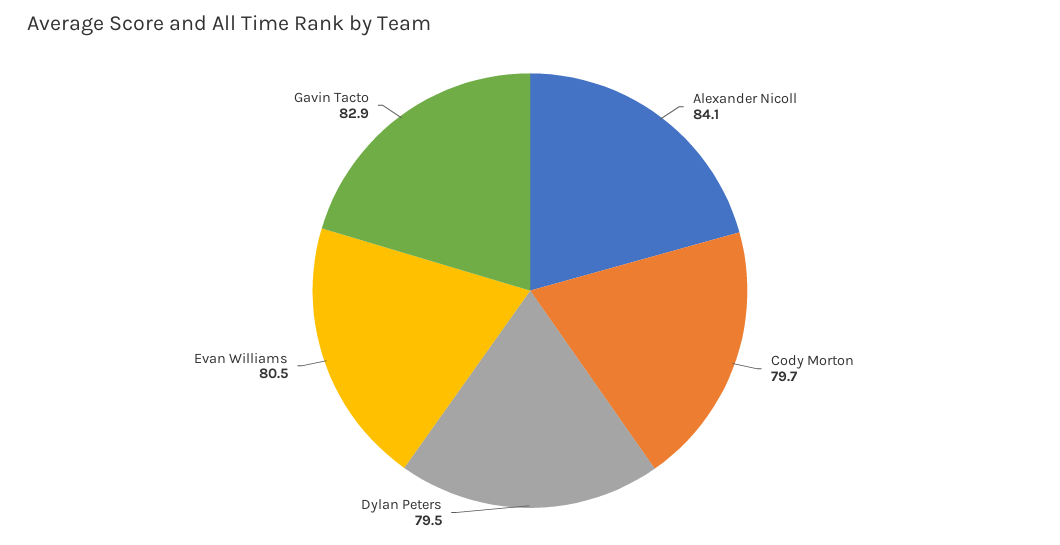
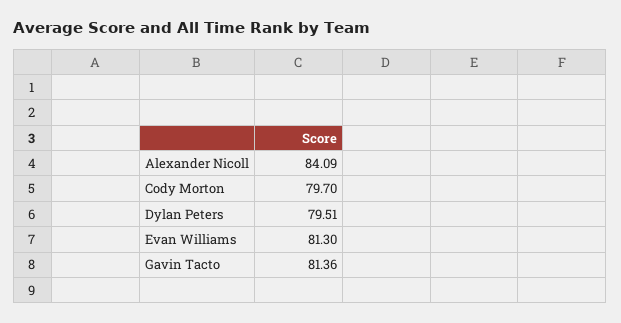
  {
    "Alexander Nicoll": 84.09,
    "Cody Morton": 79.7,
    "Dylan Peters": 79.51,
-   "Evan Williams": 80.5,
+   "Evan Williams": 81.3,
-   "Gavin Tacto": 82.9
+   "Gavin Tacto": 81.36
  }

